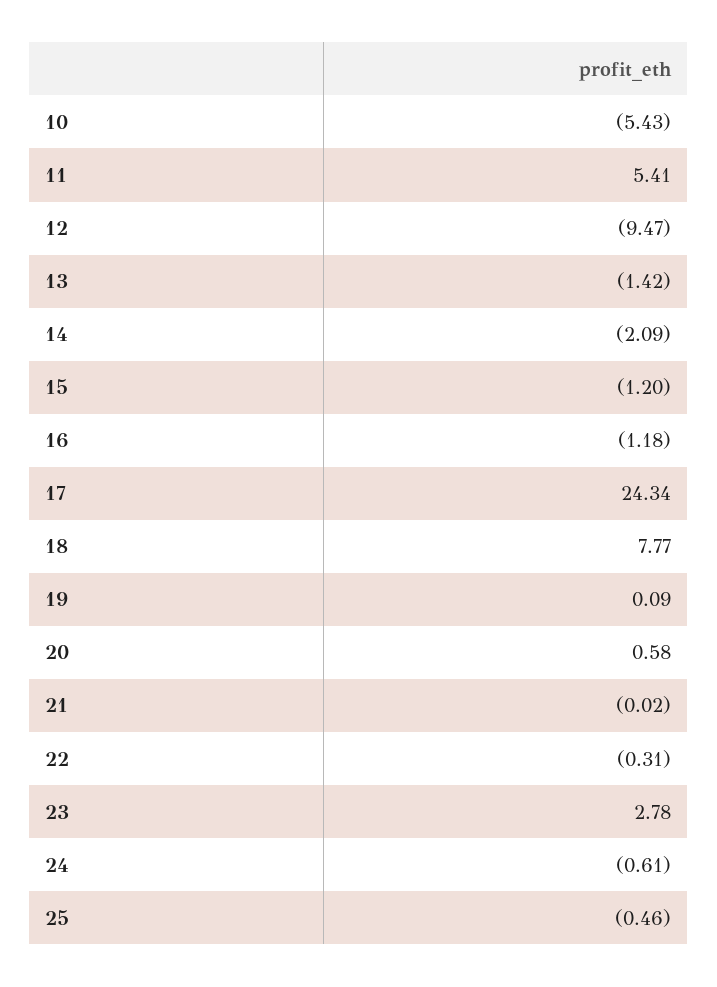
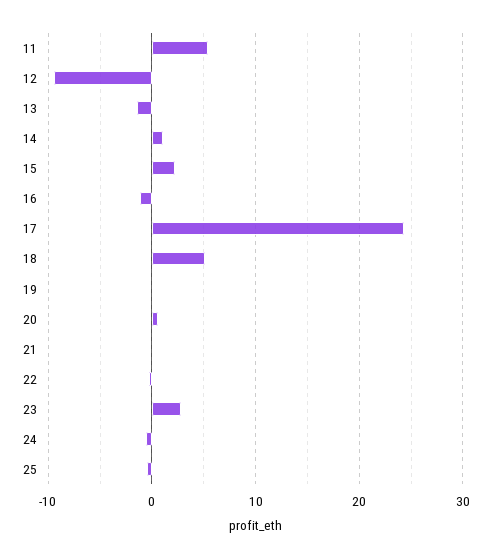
  {
-   "10": -5.43,
    "11": 5.41,
    "12": -9.47,
    "13": -1.42,
-   "14": -2.09,
+   "14": 1,
-   "15": -1.2,
+   "15": 2,
    "16": -1.18,
    "17": 24.34,
-   "18": 7.77,
+   "18": 5,
    "19": 0.09,
    "20": 0.58,
    "21": -0.02,
    "22": -0.31,
    "23": 2.78,
    "24": -0.61,
    "25": -0.46
  }

